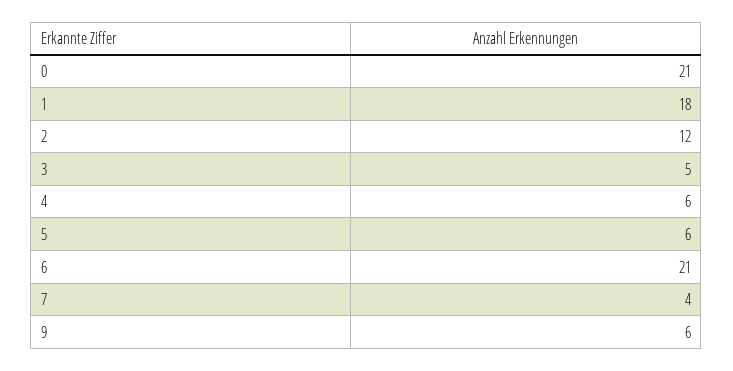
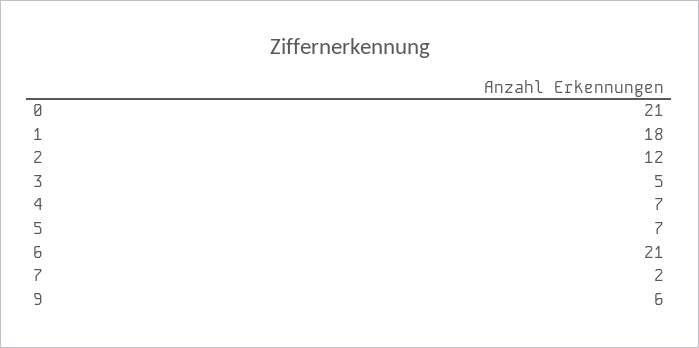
  {
    "0": 21,
    "1": 18,
    "2": 12,
    "3": 5,
-   "4": 6,
+   "4": 7,
-   "5": 6,
+   "5": 7,
    "6": 21,
-   "7": 4,
+   "7": 2,
    "9": 6
  }

